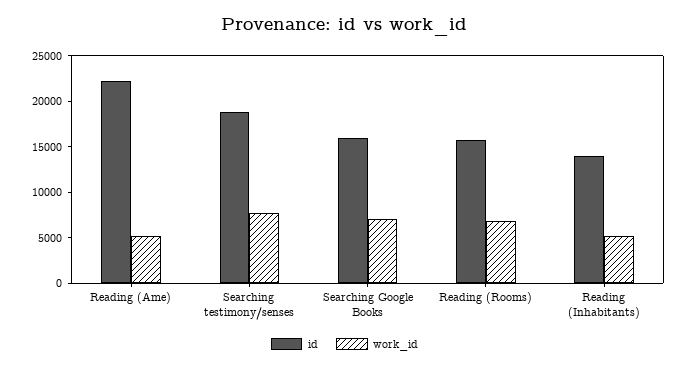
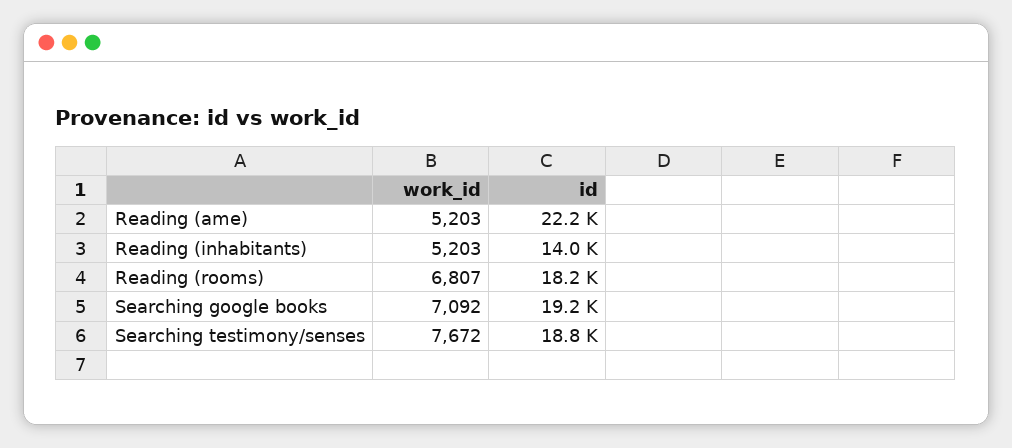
  {
    "id": {
      "Reading (Ame)": 22200,
      "Searching testimony/senses": 18800,
-     "Searching Google Books": 16000,
+     "Searching Google Books": 19200,
-     "Reading (Rooms)": 16000,
+     "Reading (Rooms)": 18200,
      "Reading (Inhabitants)": 14000
    },
    "work_id": {
      "Reading (Ame)": 5203,
      "Searching testimony/senses": 7672,
      "Searching Google Books": 7092,
      "Reading (Rooms)": 6807,
      "Reading (Inhabitants)": 5203
    }
  }

